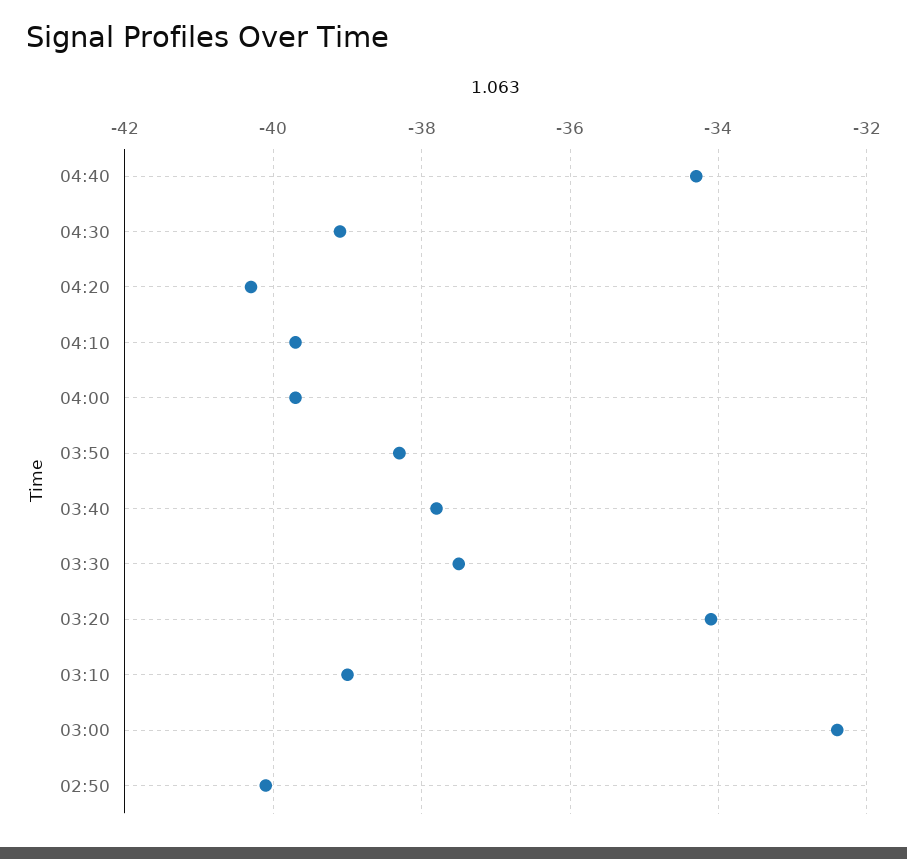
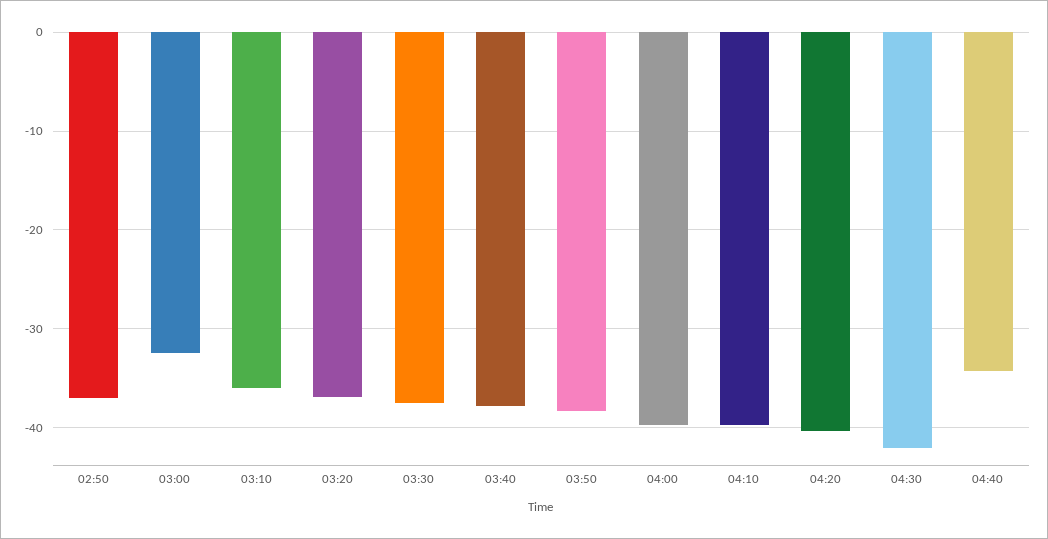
  {
    "04:40": -34.5,
-   "04:30": -39,
+   "04:30": -42,
    "04:20": -40.5,
    "04:10": -39.5,
    "04:00": -39.5,
    "03:50": -38.5,
    "03:40": -38,
    "03:30": -37.5,
-   "03:20": -34,
+   "03:20": -37,
-   "03:10": -39,
+   "03:10": -36,
    "03:00": -32.5,
-   "02:50": -40
+   "02:50": -37
  }

